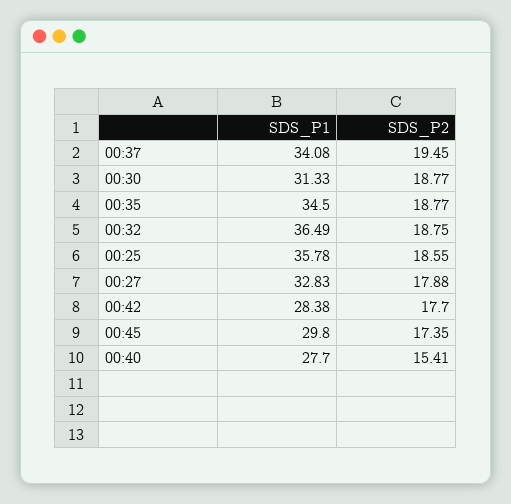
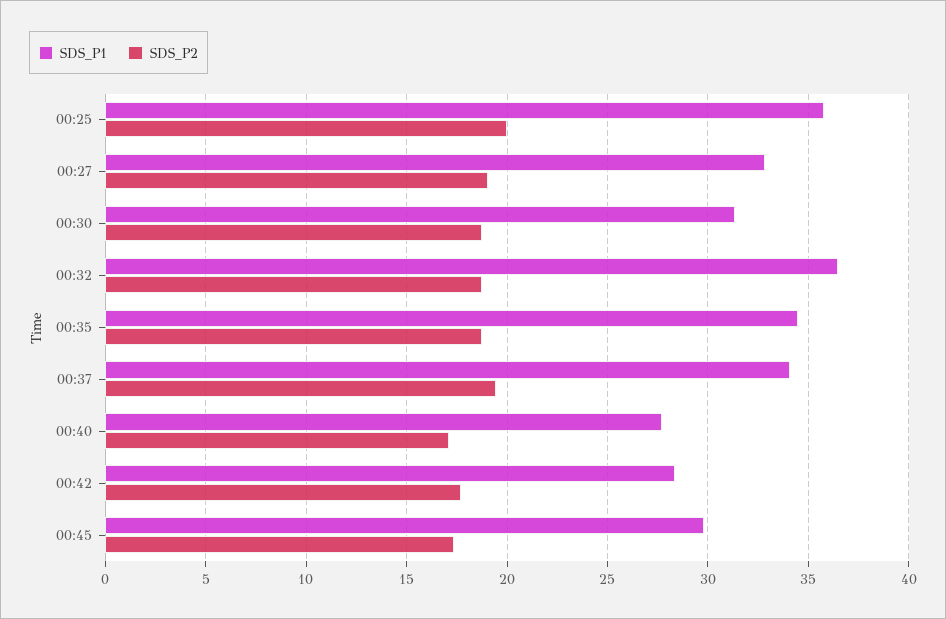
  {
    "SDS_P1": {
      "00:37": 34.08,
      "00:30": 31.33,
      "00:35": 34.5,
      "00:32": 36.49,
      "00:25": 35.78,
      "00:27": 32.83,
      "00:42": 28.38,
      "00:45": 29.8,
      "00:40": 27.7
    },
    "SDS_P2": {
      "00:37": 19.45,
      "00:30": 18.77,
      "00:35": 18.77,
      "00:32": 18.75,
-     "00:25": 18.55,
+     "00:25": 20,
-     "00:27": 17.88,
+     "00:27": 19,
      "00:42": 17.7,
      "00:45": 17.35,
-     "00:40": 15.41
+     "00:40": 17
    }
  }

